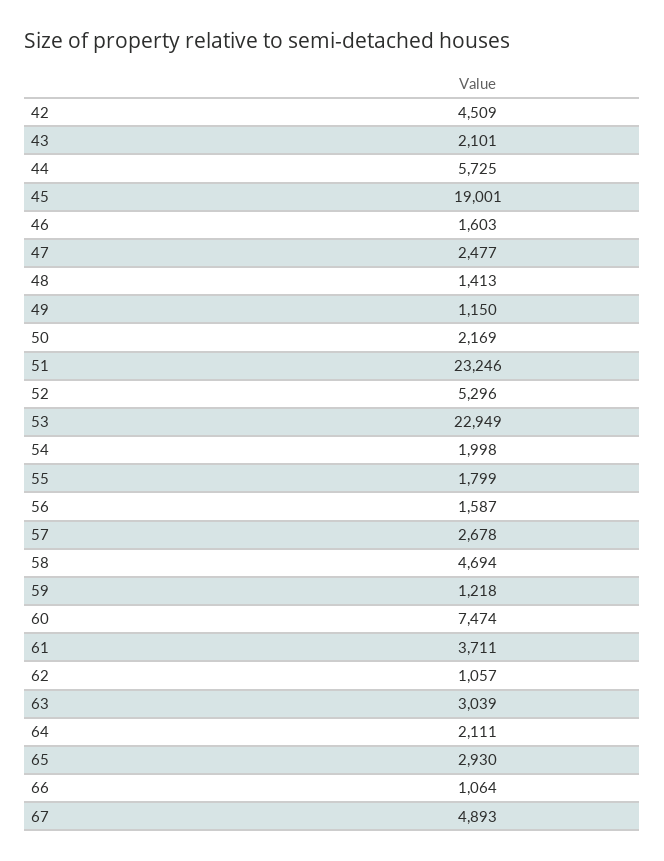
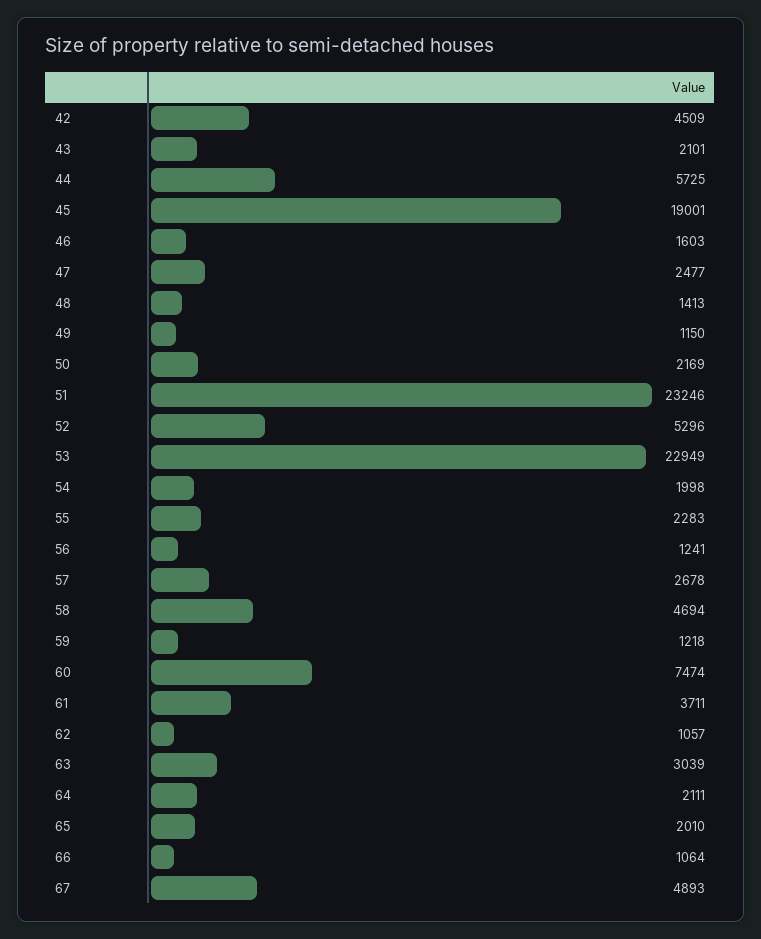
  {
    "42": 4509,
    "43": 2101,
    "44": 5725,
    "45": 19001,
    "46": 1603,
    "47": 2477,
    "48": 1413,
    "49": 1150,
    "50": 2169,
    "51": 23246,
    "52": 5296,
    "53": 22949,
    "54": 1998,
-   "55": 1799,
+   "55": 2283,
-   "56": 1587,
+   "56": 1241,
    "57": 2678,
    "58": 4694,
    "59": 1218,
    "60": 7474,
    "61": 3711,
    "62": 1057,
    "63": 3039,
    "64": 2111,
-   "65": 2930,
+   "65": 2010,
    "66": 1064,
    "67": 4893
  }

